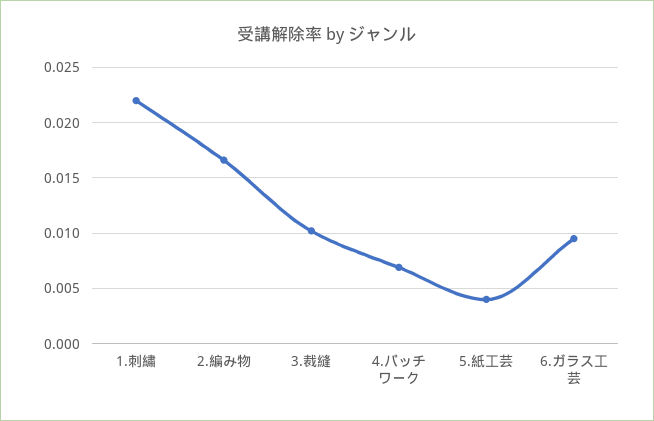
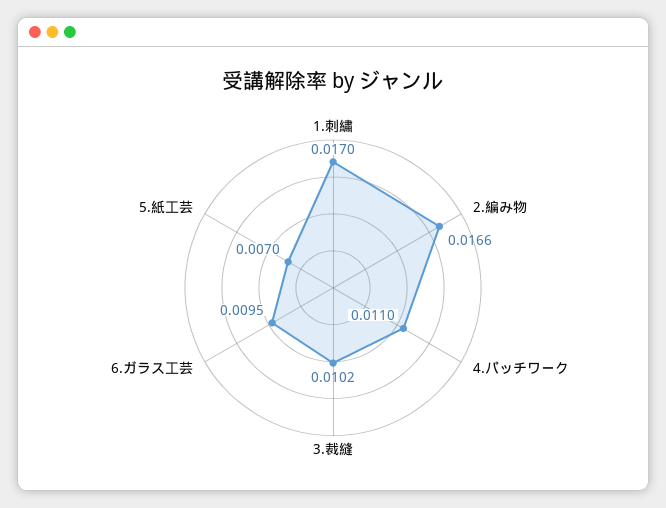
  {
-   "1.刺繍": 0.022,
+   "1.刺繍": 0.017,
    "2.編み物": 0.0166,
    "3.裁縫": 0.0102,
-   "4.パッチワーク": 0.007,
+   "4.パッチワーク": 0.011,
-   "5.紙工芸": 0.004,
+   "5.紙工芸": 0.007,
    "6.ガラス工芸": 0.0095
  }

